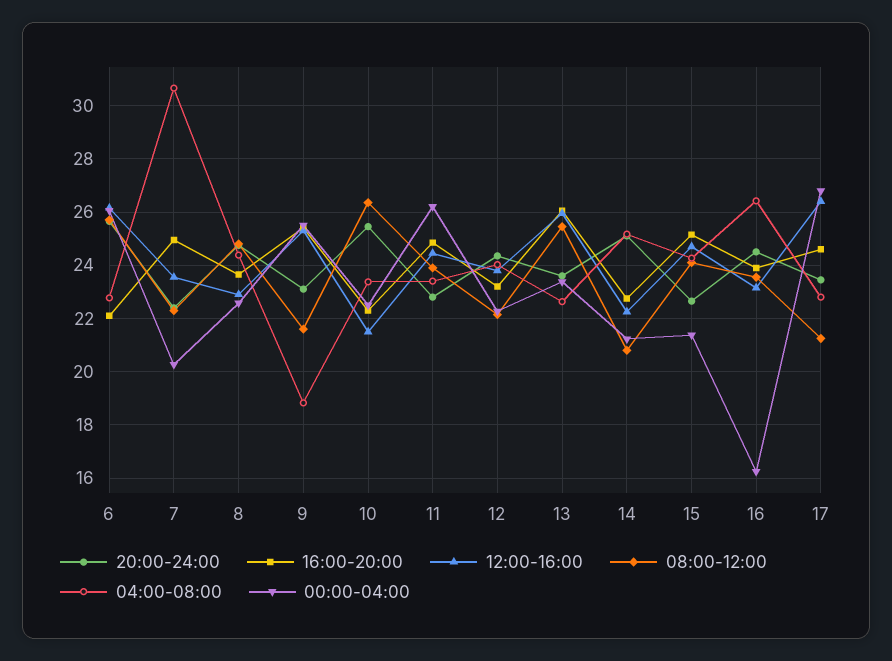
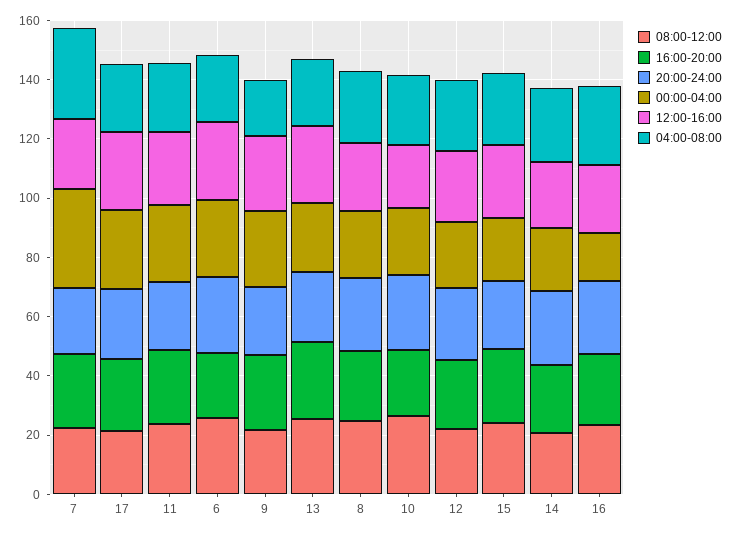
  {
    "20:00-24:00": {
      "6": 25.75,
      "7": 22.5,
      "8": 24.75,
      "9": 23,
      "10": 25.5,
      "11": 22.75,
      "12": 24.25,
      "13": 23.5,
      "14": 25,
      "15": 22.75,
      "16": 24.5,
      "17": 23.5
    },
    "16:00-20:00": {
      "6": 22,
      "7": 25,
      "8": 23.75,
      "9": 25.5,
      "10": 22.25,
      "11": 24.75,
      "12": 23.25,
      "13": 26,
      "14": 22.75,
      "15": 25.25,
      "16": 24,
      "17": 24.5
    },
    "12:00-16:00": {
      "6": 26.25,
      "7": 23.5,
      "8": 23,
      "9": 25.25,
      "10": 21.5,
      "11": 24.5,
      "12": 23.75,
      "13": 26,
      "14": 22.25,
      "15": 24.75,
      "16": 23.25,
      "17": 26.5
    },
    "08:00-12:00": {
      "6": 25.75,
      "7": 22.25,
      "8": 24.75,
      "9": 21.5,
      "10": 26.25,
      "11": 24,
      "12": 22.25,
      "13": 25.5,
      "14": 20.75,
      "15": 24,
      "16": 23.5,
      "17": 21.25
    },
    "04:00-08:00": {
      "6": 22.75,
      "7": 30.75,
      "8": 24.5,
      "9": 18.75,
      "10": 23.5,
      "11": 23.5,
      "12": 24,
      "13": 22.75,
      "14": 25.25,
      "15": 24.25,
      "16": 26.5,
      "17": 22.75
    },
    "00:00-04:00": {
      "6": 26,
-     "7": 20.25,
+     "7": 35,
      "8": 22.5,
      "9": 25.5,
      "10": 22.5,
      "11": 26.25,
      "12": 22.25,
      "13": 23.5,
      "14": 21.25,
      "15": 21.5,
      "16": 16.25,
      "17": 26.75
    }
  }

